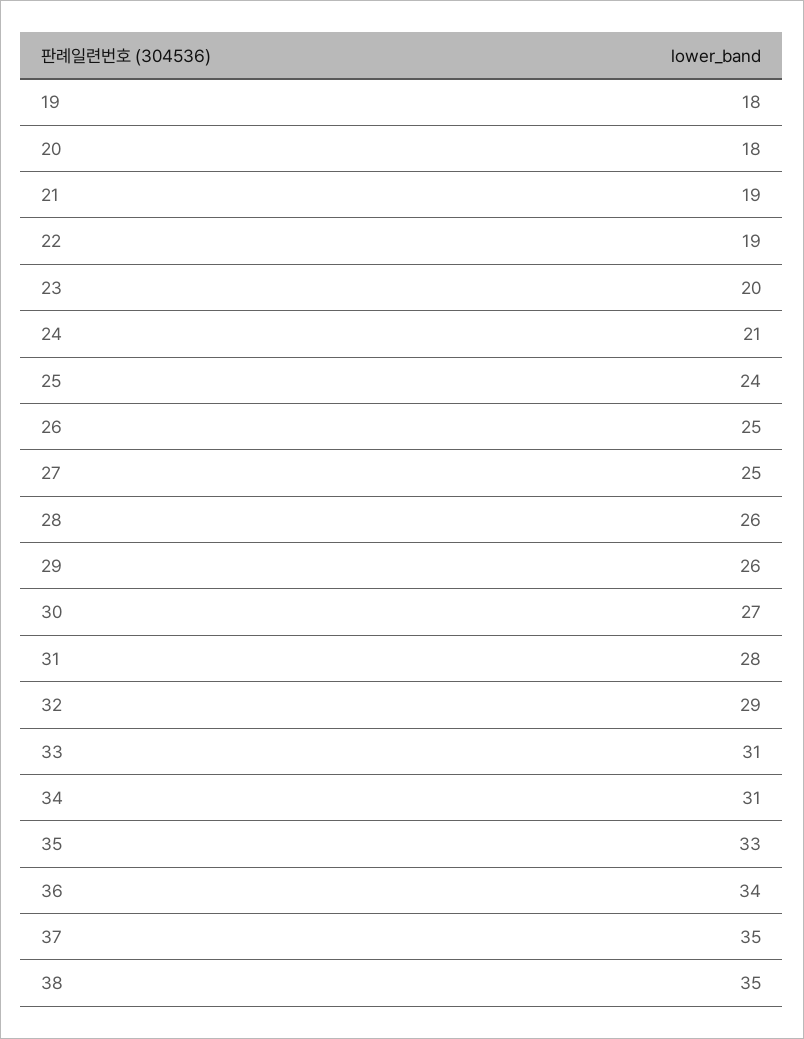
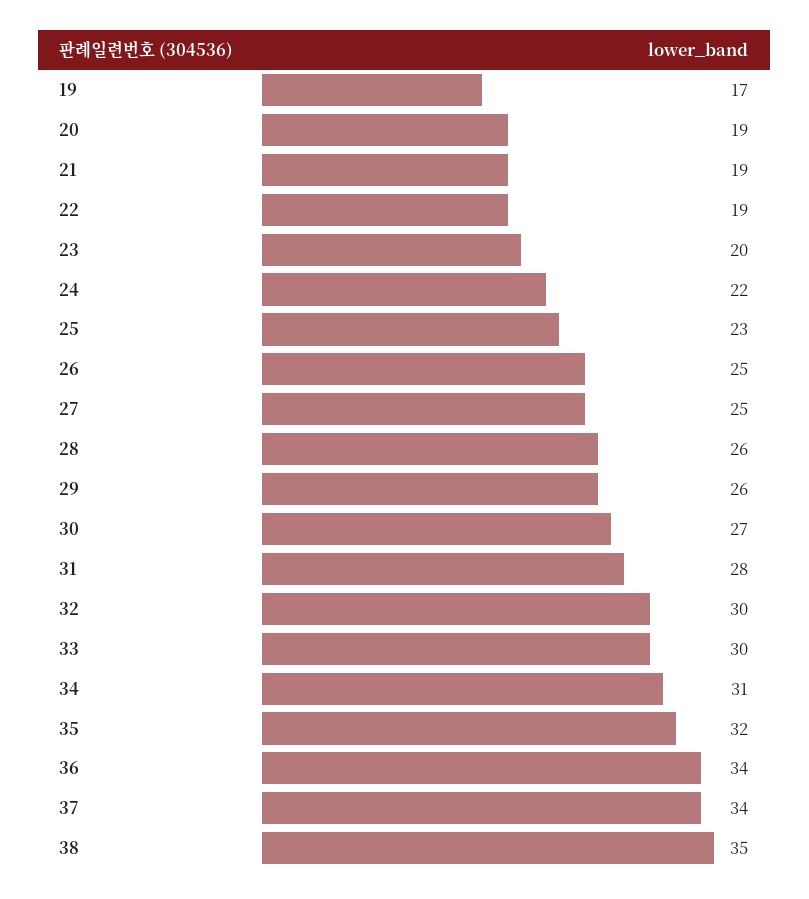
  {
-   "19": 18,
+   "19": 17,
-   "20": 18,
+   "20": 19,
    "21": 19,
    "22": 19,
    "23": 20,
-   "24": 21,
+   "24": 22,
-   "25": 24,
+   "25": 23,
    "26": 25,
    "27": 25,
    "28": 26,
    "29": 26,
    "30": 27,
    "31": 28,
-   "32": 29,
+   "32": 30,
-   "33": 31,
+   "33": 30,
    "34": 31,
-   "35": 33,
+   "35": 32,
    "36": 34,
-   "37": 35,
+   "37": 34,
    "38": 35
  }

